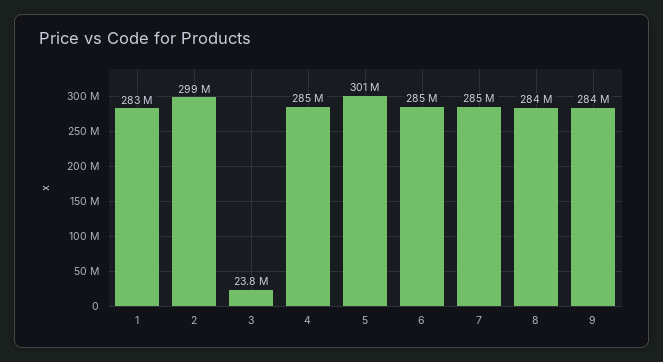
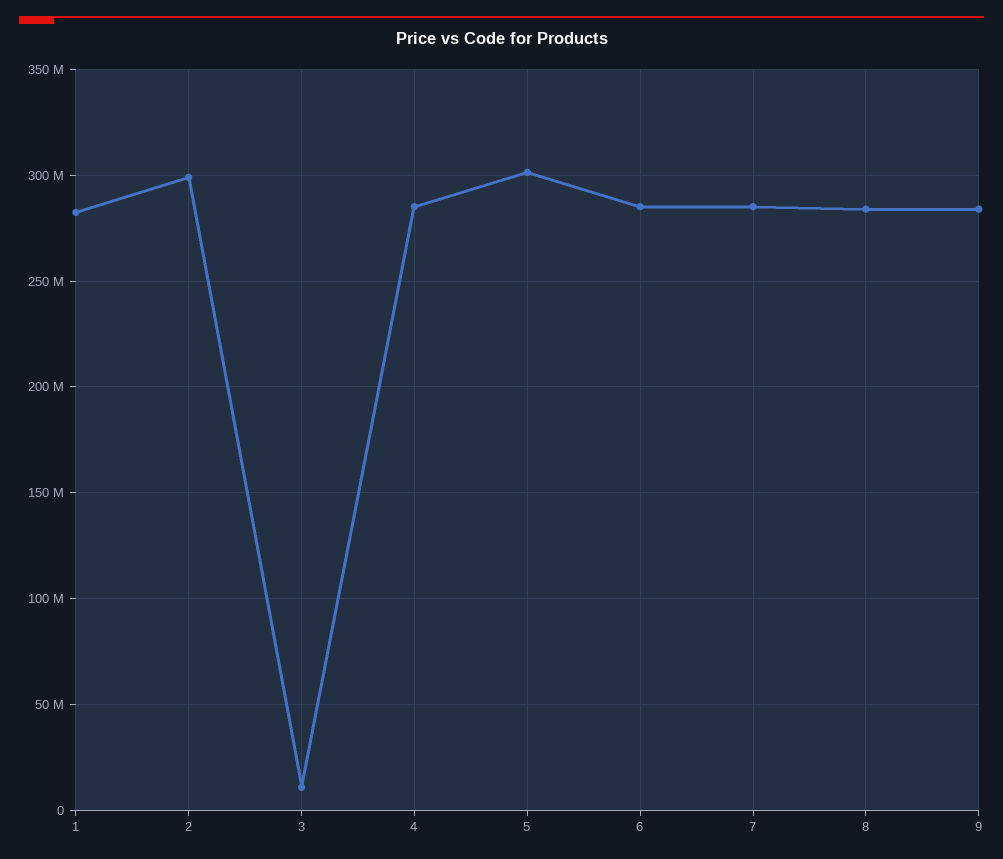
  {
    "1": 283000000,
    "2": 299000000,
-   "3": 23800000,
+   "3": 10000000,
    "4": 285000000,
    "5": 301000000,
    "6": 285000000,
    "7": 285000000,
    "8": 284000000,
    "9": 284000000
  }

